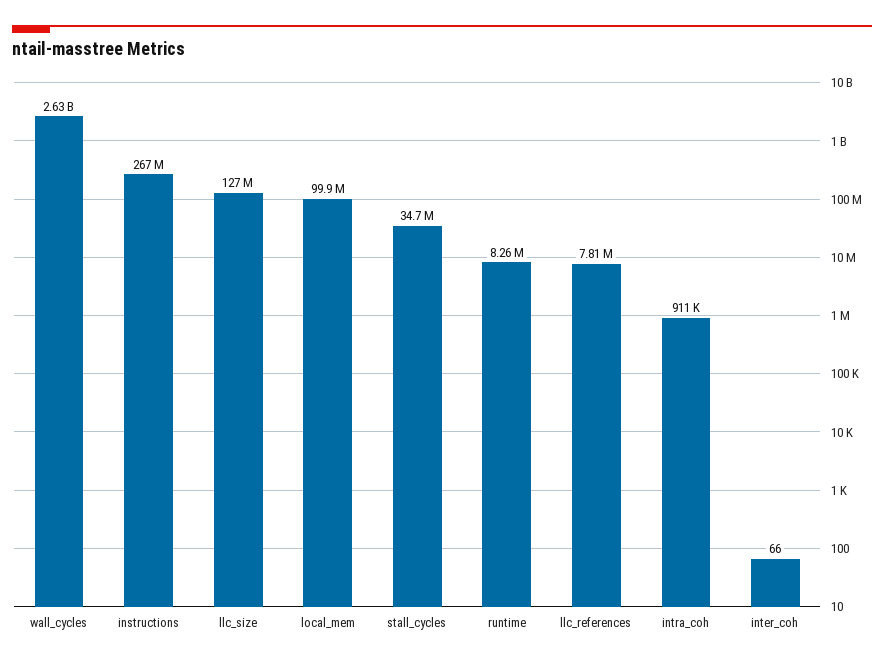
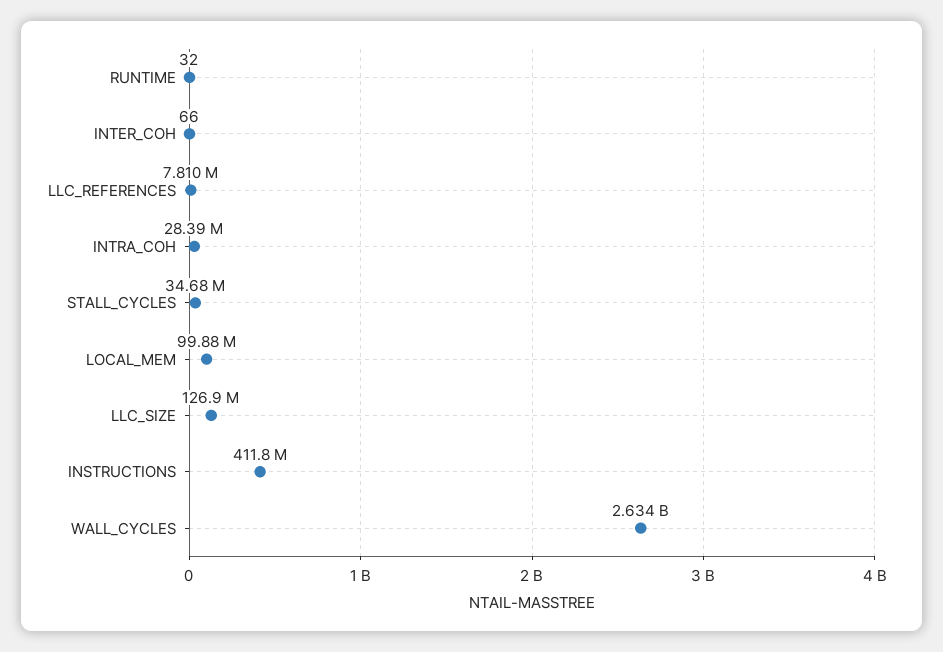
  {
    "wall_cycles": 2634000000,
-   "instructions": 267000000,
+   "instructions": 411800000,
    "llc_size": 126900000,
    "local_mem": 99880000,
    "stall_cycles": 34680000,
-   "runtime": 8260000,
+   "runtime": 32,
    "llc_references": 7810000,
-   "intra_coh": 911000,
+   "intra_coh": 28390000,
    "inter_coh": 66
  }

